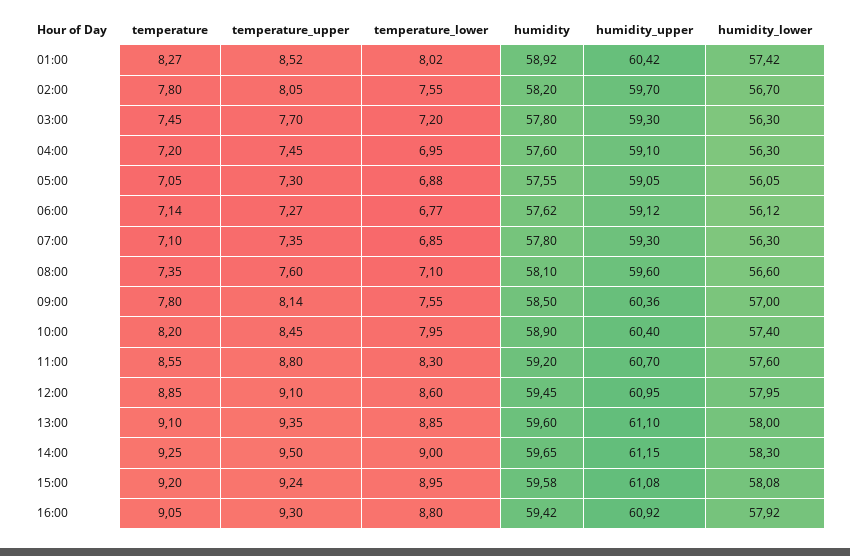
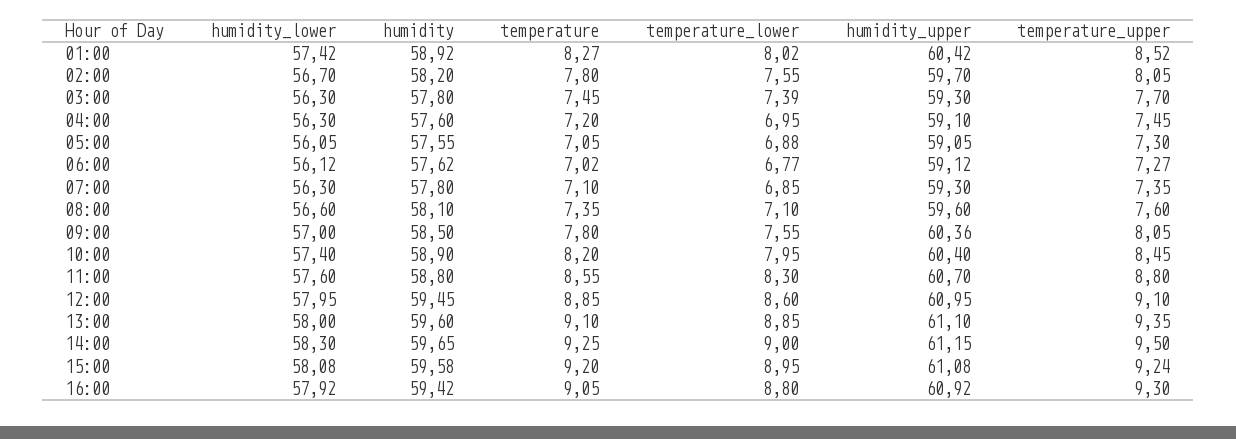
  {
    "temperature": {
      "01:00": 8.27,
      "02:00": 7.8,
      "03:00": 7.45,
      "04:00": 7.2,
      "05:00": 7.05,
-     "06:00": 7.14,
+     "06:00": 7.02,
      "07:00": 7.1,
      "08:00": 7.35,
      "09:00": 7.8,
      "10:00": 8.2,
      "11:00": 8.55,
      "12:00": 8.85,
      "13:00": 9.1,
      "14:00": 9.25,
      "15:00": 9.2,
      "16:00": 9.05
    },
    "temperature_upper": {
      "01:00": 8.52,
      "02:00": 8.05,
      "03:00": 7.7,
      "04:00": 7.45,
      "05:00": 7.3,
      "06:00": 7.27,
      "07:00": 7.35,
      "08:00": 7.6,
-     "09:00": 8.14,
+     "09:00": 8.05,
      "10:00": 8.45,
      "11:00": 8.8,
      "12:00": 9.1,
      "13:00": 9.35,
      "14:00": 9.5,
      "15:00": 9.24,
      "16:00": 9.3
    },
    "temperature_lower": {
      "01:00": 8.02,
      "02:00": 7.55,
-     "03:00": 7.2,
+     "03:00": 7.39,
      "04:00": 6.95,
      "05:00": 6.88,
      "06:00": 6.77,
      "07:00": 6.85,
      "08:00": 7.1,
      "09:00": 7.55,
      "10:00": 7.95,
      "11:00": 8.3,
      "12:00": 8.6,
      "13:00": 8.85,
      "14:00": 9,
      "15:00": 8.95,
      "16:00": 8.8
    },
    "humidity": {
      "01:00": 58.92,
      "02:00": 58.2,
      "03:00": 57.8,
      "04:00": 57.6,
      "05:00": 57.55,
      "06:00": 57.62,
      "07:00": 57.8,
      "08:00": 58.1,
      "09:00": 58.5,
      "10:00": 58.9,
-     "11:00": 59.2,
+     "11:00": 58.8,
      "12:00": 59.45,
      "13:00": 59.6,
      "14:00": 59.65,
      "15:00": 59.58,
      "16:00": 59.42
    },
    "humidity_upper": {
      "01:00": 60.42,
      "02:00": 59.7,
      "03:00": 59.3,
      "04:00": 59.1,
      "05:00": 59.05,
      "06:00": 59.12,
      "07:00": 59.3,
      "08:00": 59.6,
      "09:00": 60.36,
      "10:00": 60.4,
      "11:00": 60.7,
      "12:00": 60.95,
      "13:00": 61.1,
      "14:00": 61.15,
      "15:00": 61.08,
      "16:00": 60.92
    },
    "humidity_lower": {
      "01:00": 57.42,
      "02:00": 56.7,
      "03:00": 56.3,
      "04:00": 56.3,
      "05:00": 56.05,
      "06:00": 56.12,
      "07:00": 56.3,
      "08:00": 56.6,
      "09:00": 57,
      "10:00": 57.4,
      "11:00": 57.6,
      "12:00": 57.95,
      "13:00": 58,
      "14:00": 58.3,
      "15:00": 58.08,
      "16:00": 57.92
    }
  }

